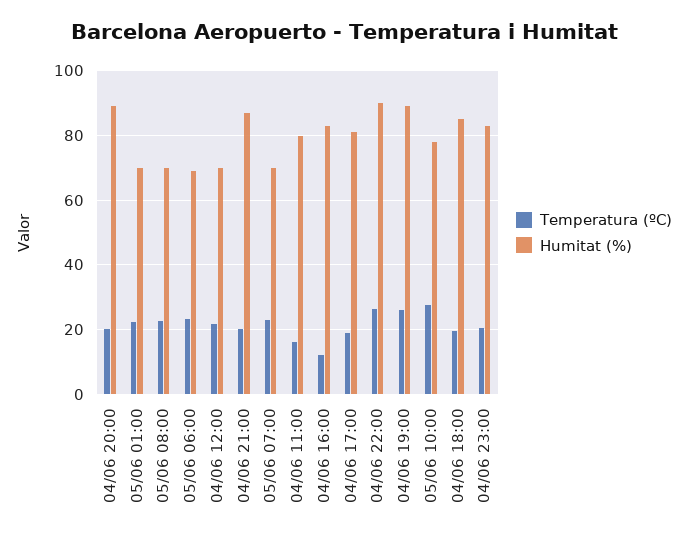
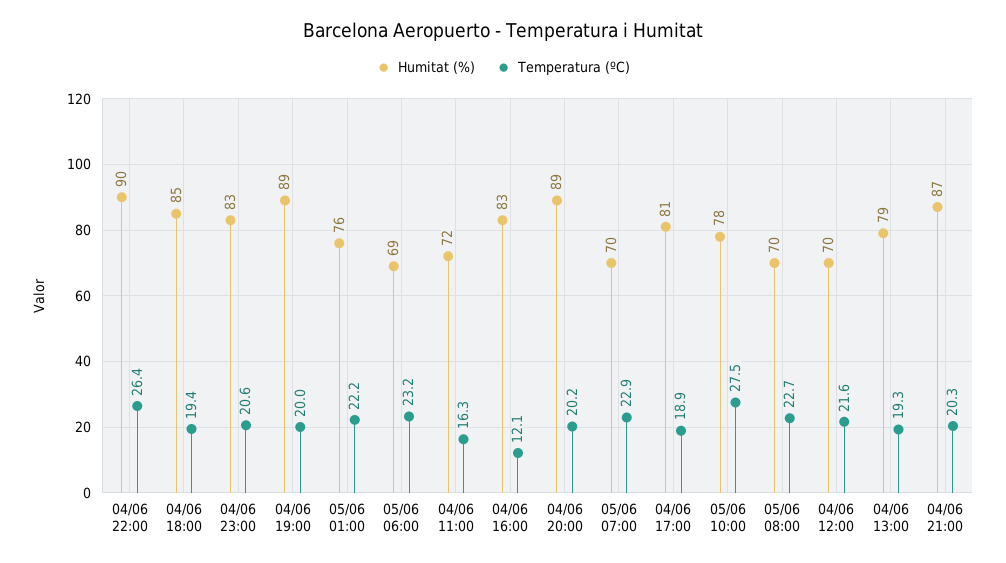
  {
    "Temperatura (ºC)": {
      "04/06 20:00": 20.2,
      "05/06 01:00": 22.2,
      "05/06 08:00": 22.7,
      "05/06 06:00": 23.2,
      "04/06 12:00": 21.6,
      "04/06 21:00": 20.3,
      "05/06 07:00": 22.9,
      "04/06 11:00": 16.3,
      "04/06 16:00": 12.1,
      "04/06 17:00": 18.9,
      "04/06 22:00": 26.4,
-     "04/06 19:00": 26,
+     "04/06 19:00": 20,
      "05/06 10:00": 27.5,
      "04/06 18:00": 19.4,
-     "04/06 23:00": 20.6
+     "04/06 23:00": 20.6,
+     "04/06 13:00": 19.3
    },
    "Humitat (%)": {
      "04/06 20:00": 89,
-     "05/06 01:00": 70,
+     "05/06 01:00": 76,
      "05/06 08:00": 70,
      "05/06 06:00": 69,
      "04/06 12:00": 70,
      "04/06 21:00": 87,
      "05/06 07:00": 70,
-     "04/06 11:00": 80,
+     "04/06 11:00": 72,
      "04/06 16:00": 83,
      "04/06 17:00": 81,
      "04/06 22:00": 90,
      "04/06 19:00": 89,
      "05/06 10:00": 78,
      "04/06 18:00": 85,
-     "04/06 23:00": 83
+     "04/06 23:00": 83,
+     "04/06 13:00": 79
    }
  }

